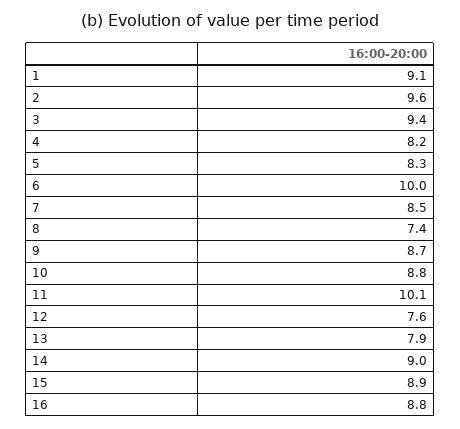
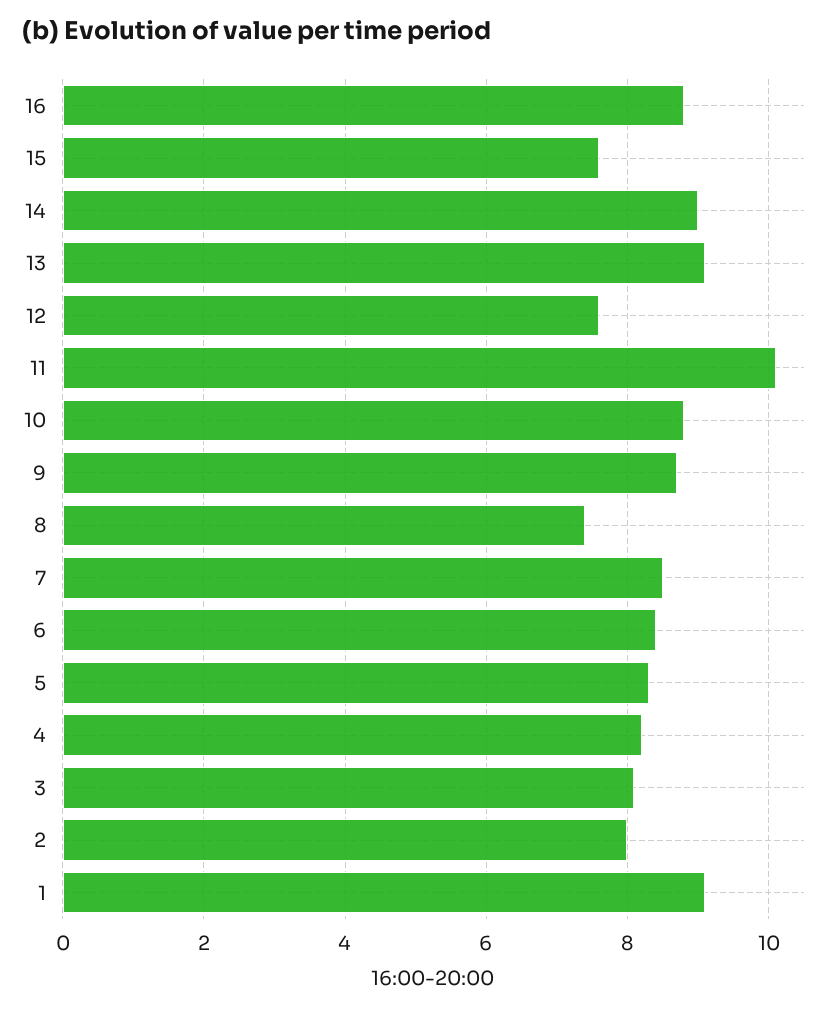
  {
    "1": 9.1,
-   "2": 9.6,
+   "2": 8,
-   "3": 9.4,
+   "3": 8,
    "4": 8.2,
    "5": 8.3,
-   "6": 10,
+   "6": 8.5,
    "7": 8.5,
    "8": 7.4,
    "9": 8.7,
    "10": 8.8,
    "11": 10.1,
    "12": 7.6,
-   "13": 7.9,
+   "13": 9,
    "14": 9,
-   "15": 8.9,
+   "15": 7.5,
    "16": 8.8
  }

